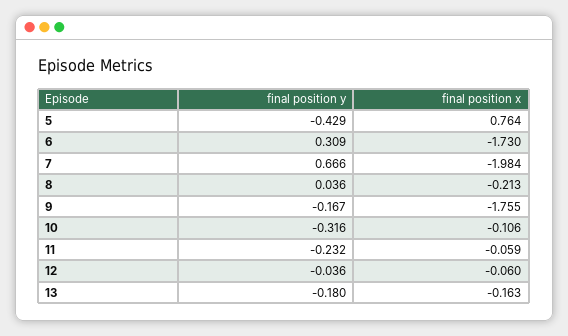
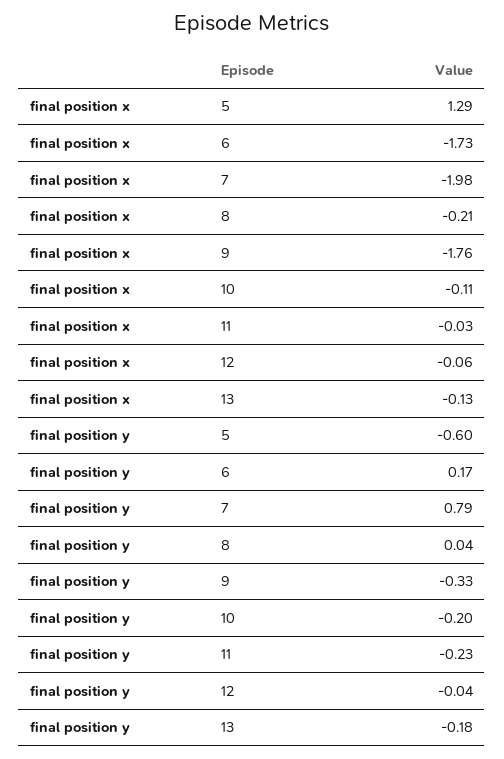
  {
    "final position y": {
-     "5": -0.429,
+     "5": -0.6,
-     "6": 0.309,
+     "6": 0.17,
-     "7": 0.666,
+     "7": 0.79,
      "8": 0.036,
-     "9": -0.167,
+     "9": -0.33,
-     "10": -0.316,
+     "10": -0.2,
      "11": -0.232,
      "12": -0.036,
      "13": -0.18
    },
    "final position x": {
-     "5": 0.764,
+     "5": 1.29,
      "6": -1.73,
      "7": -1.984,
      "8": -0.213,
      "9": -1.755,
      "10": -0.106,
-     "11": -0.059,
+     "11": -0.03,
      "12": -0.06,
-     "13": -0.163
+     "13": -0.13
    }
  }

